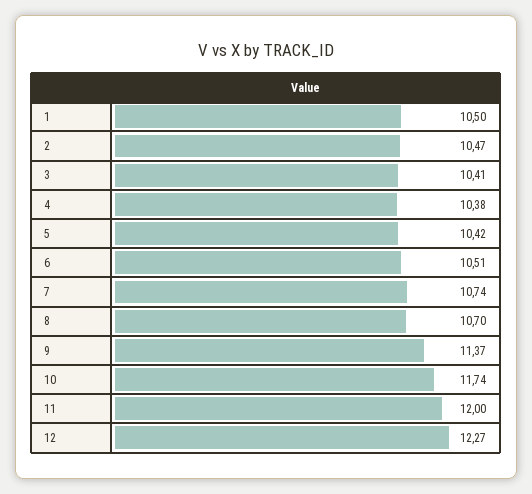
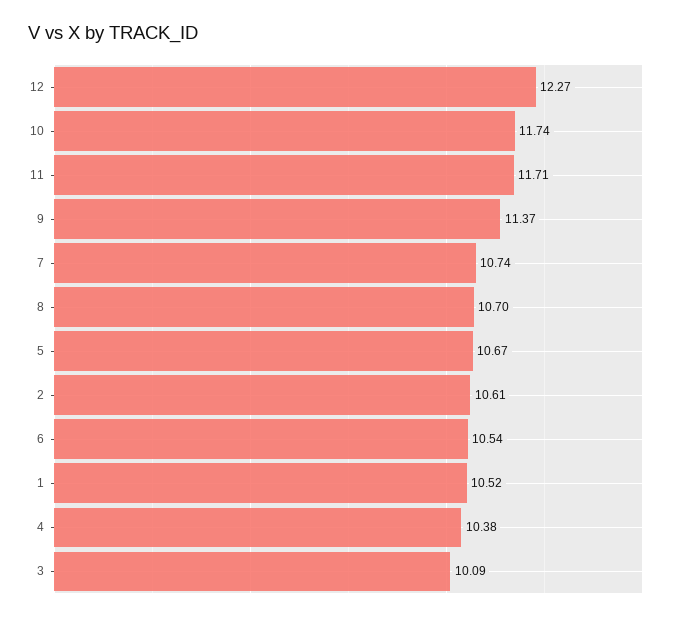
  {
-   "1": 10.5,
+   "1": 10.52,
-   "2": 10.47,
+   "2": 10.61,
-   "3": 10.41,
+   "3": 10.09,
    "4": 10.38,
-   "5": 10.42,
+   "5": 10.67,
-   "6": 10.51,
+   "6": 10.54,
    "7": 10.74,
    "8": 10.7,
    "9": 11.37,
    "10": 11.74,
-   "11": 12,
+   "11": 11.71,
    "12": 12.27
  }

